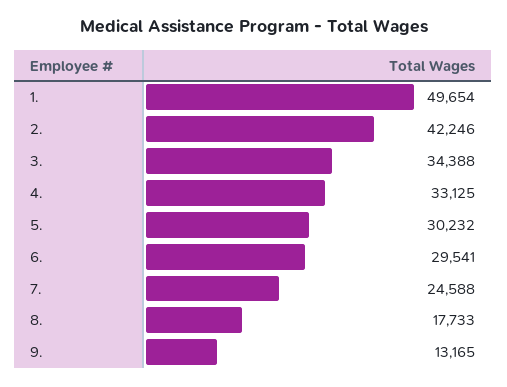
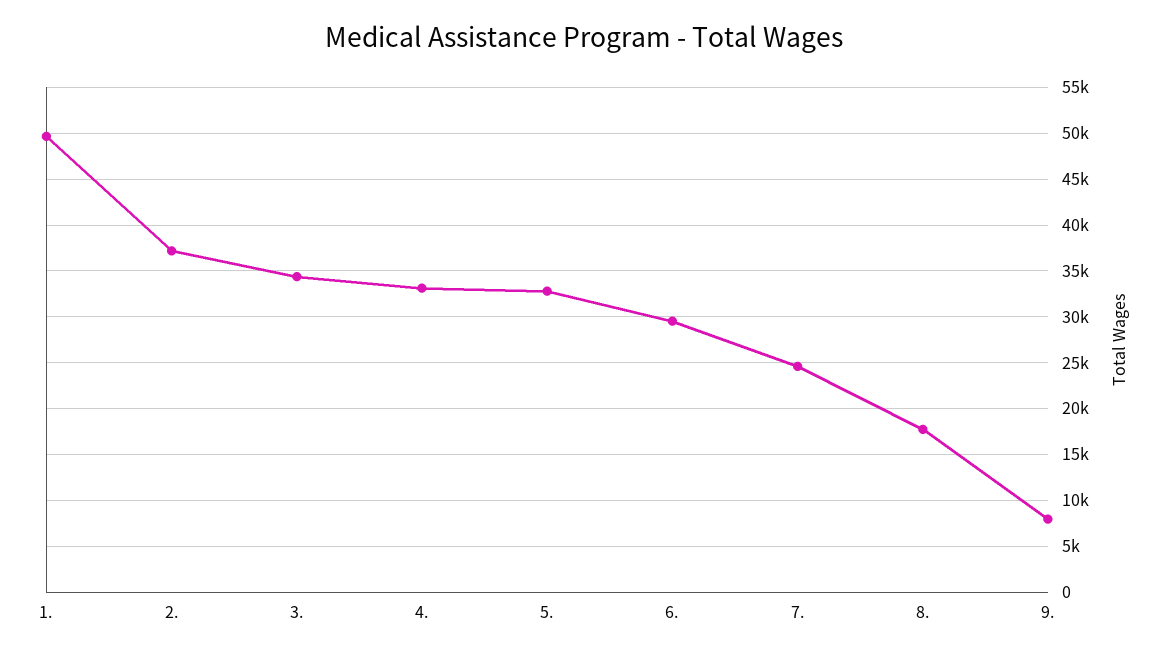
  {
    "1.": 49654,
-   "2.": 42246,
+   "2.": 37000,
    "3.": 34388,
    "4.": 33125,
-   "5.": 30232,
+   "5.": 33000,
    "6.": 29541,
    "7.": 24588,
    "8.": 17733,
-   "9.": 13165
+   "9.": 8000
  }

